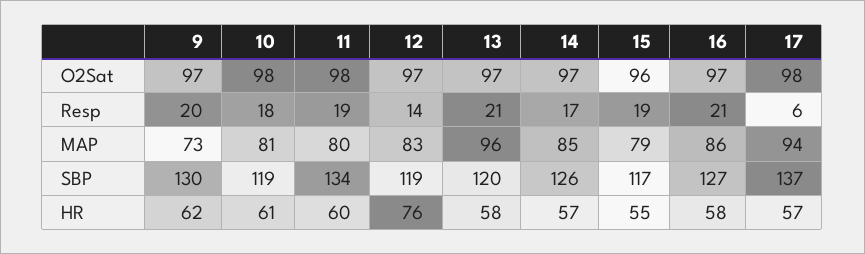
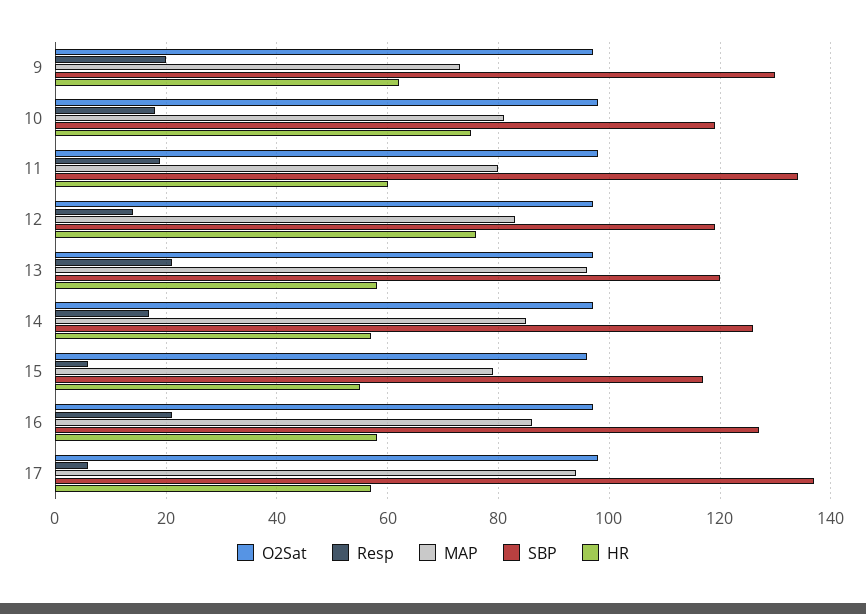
  {
    "O2Sat": {
      "9": 97,
      "10": 98,
      "11": 98,
      "12": 97,
      "13": 97,
      "14": 97,
      "15": 96,
      "16": 97,
      "17": 98
    },
    "Resp": {
      "9": 20,
      "10": 18,
      "11": 19,
      "12": 14,
      "13": 21,
      "14": 17,
-     "15": 19,
+     "15": 5,
      "16": 21,
      "17": 6
    },
    "MAP": {
      "9": 73,
      "10": 81,
      "11": 80,
      "12": 83,
      "13": 96,
      "14": 85,
      "15": 79,
      "16": 86,
      "17": 94
    },
    "SBP": {
      "9": 130,
      "10": 119,
      "11": 134,
      "12": 119,
      "13": 120,
      "14": 126,
      "15": 117,
      "16": 127,
      "17": 137
    },
    "HR": {
      "9": 62,
-     "10": 61,
+     "10": 75,
      "11": 60,
      "12": 76,
      "13": 58,
      "14": 57,
      "15": 55,
      "16": 58,
      "17": 57
    }
  }

